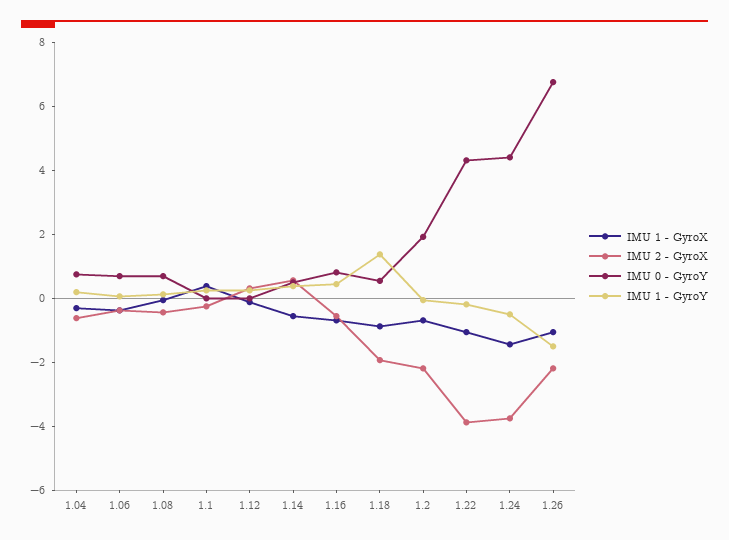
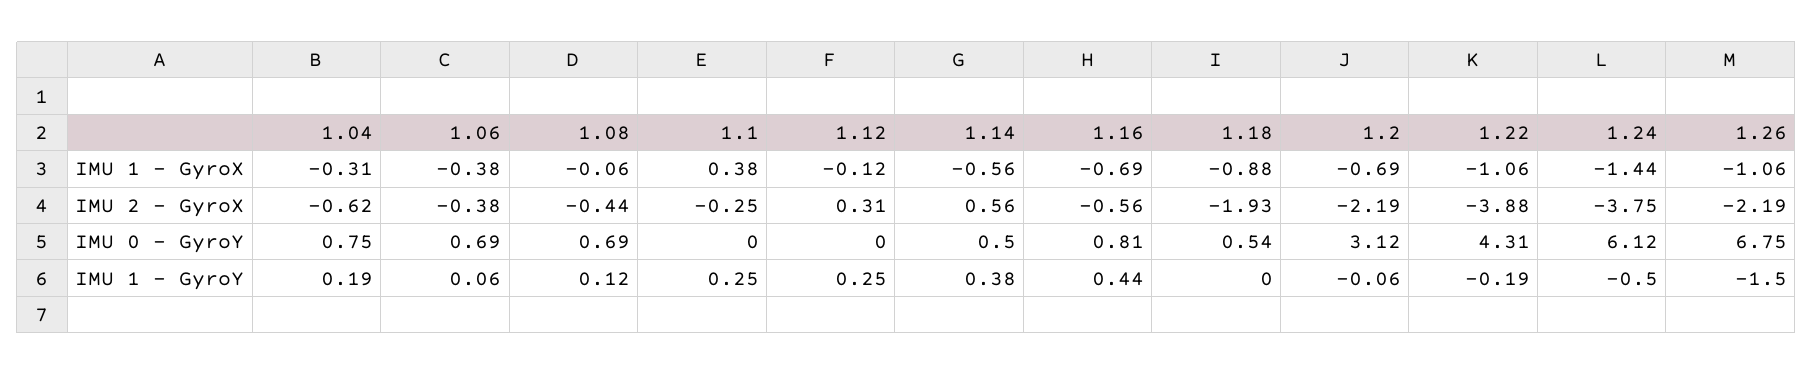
  {
    "IMU 1 - GyroX": {
      "1.04": -0.31,
      "1.06": -0.38,
      "1.08": -0.06,
      "1.1": 0.38,
      "1.12": -0.12,
      "1.14": -0.56,
      "1.16": -0.69,
      "1.18": -0.88,
      "1.2": -0.69,
      "1.22": -1.06,
      "1.24": -1.44,
      "1.26": -1.06
    },
    "IMU 2 - GyroX": {
      "1.04": -0.62,
      "1.06": -0.38,
      "1.08": -0.44,
      "1.1": -0.25,
      "1.12": 0.31,
      "1.14": 0.56,
      "1.16": -0.56,
      "1.18": -1.93,
      "1.2": -2.19,
      "1.22": -3.88,
      "1.24": -3.75,
      "1.26": -2.19
    },
    "IMU 0 - GyroY": {
      "1.04": 0.75,
      "1.06": 0.69,
      "1.08": 0.69,
      "1.1": 0,
      "1.12": 0,
      "1.14": 0.5,
      "1.16": 0.81,
      "1.18": 0.54,
-     "1.2": 2,
+     "1.2": 3.12,
      "1.22": 4.31,
-     "1.24": 4.5,
+     "1.24": 6.12,
      "1.26": 6.75
    },
    "IMU 1 - GyroY": {
      "1.04": 0.19,
      "1.06": 0.06,
      "1.08": 0.12,
      "1.1": 0.25,
      "1.12": 0.25,
      "1.14": 0.38,
      "1.16": 0.44,
-     "1.18": 1.5,
+     "1.18": 0,
      "1.2": -0.06,
      "1.22": -0.19,
      "1.24": -0.5,
      "1.26": -1.5
    }
  }

